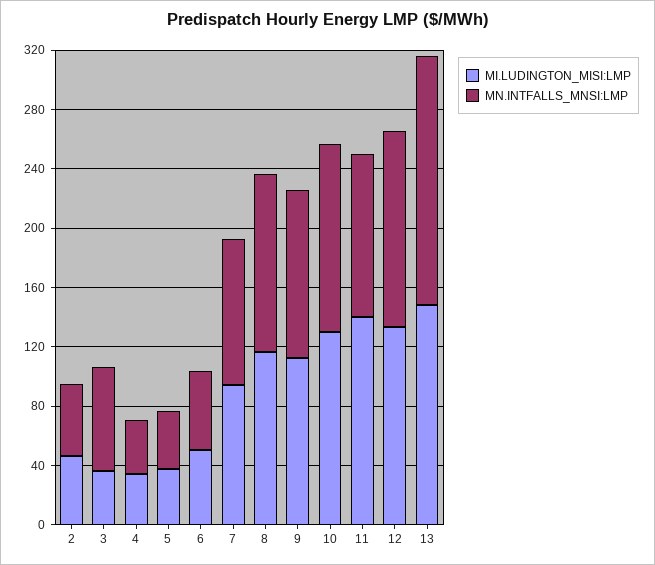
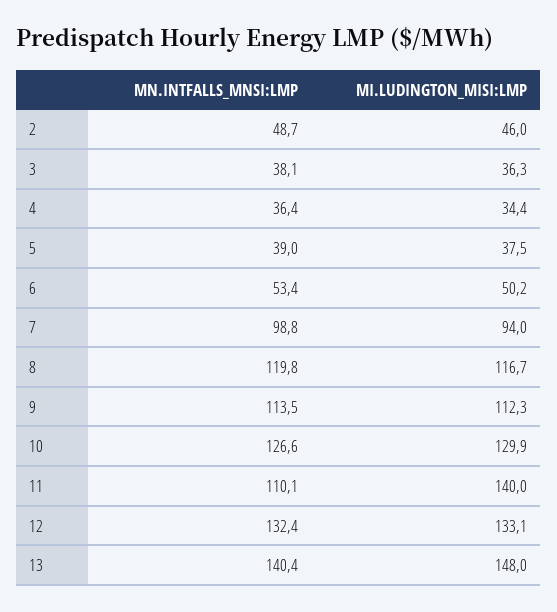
  {
    "MI.LUDINGTON_MISI:LMP": {
      "2": 46,
      "3": 36.3,
      "4": 34.4,
      "5": 37.5,
      "6": 50.2,
      "7": 94,
      "8": 116.7,
      "9": 112.3,
      "10": 129.9,
      "11": 140,
      "12": 133.1,
      "13": 148
    },
    "MN.INTFALLS_MNSI:LMP": {
      "2": 48.7,
-     "3": 70,
+     "3": 38.1,
      "4": 36.4,
      "5": 39,
      "6": 53.4,
      "7": 98.8,
      "8": 119.8,
      "9": 113.5,
      "10": 126.6,
      "11": 110.1,
      "12": 132.4,
-     "13": 170
+     "13": 140.4
    }
  }

